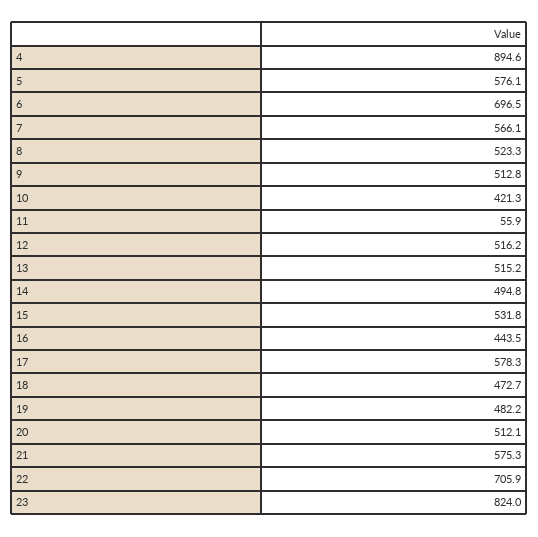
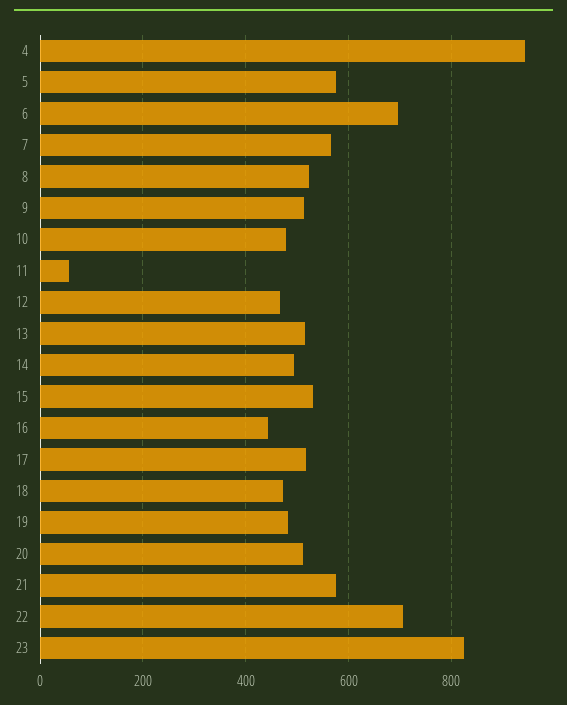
  {
-   "4": 894.6,
+   "4": 940,
    "5": 576.1,
    "6": 696.5,
    "7": 566.1,
    "8": 523.3,
    "9": 512.8,
-   "10": 421.3,
+   "10": 480,
    "11": 55.9,
-   "12": 516.2,
+   "12": 460,
    "13": 515.2,
    "14": 494.8,
    "15": 531.8,
    "16": 443.5,
-   "17": 578.3,
+   "17": 520,
    "18": 472.7,
    "19": 482.2,
    "20": 512.1,
    "21": 575.3,
    "22": 705.9,
    "23": 824
  }

